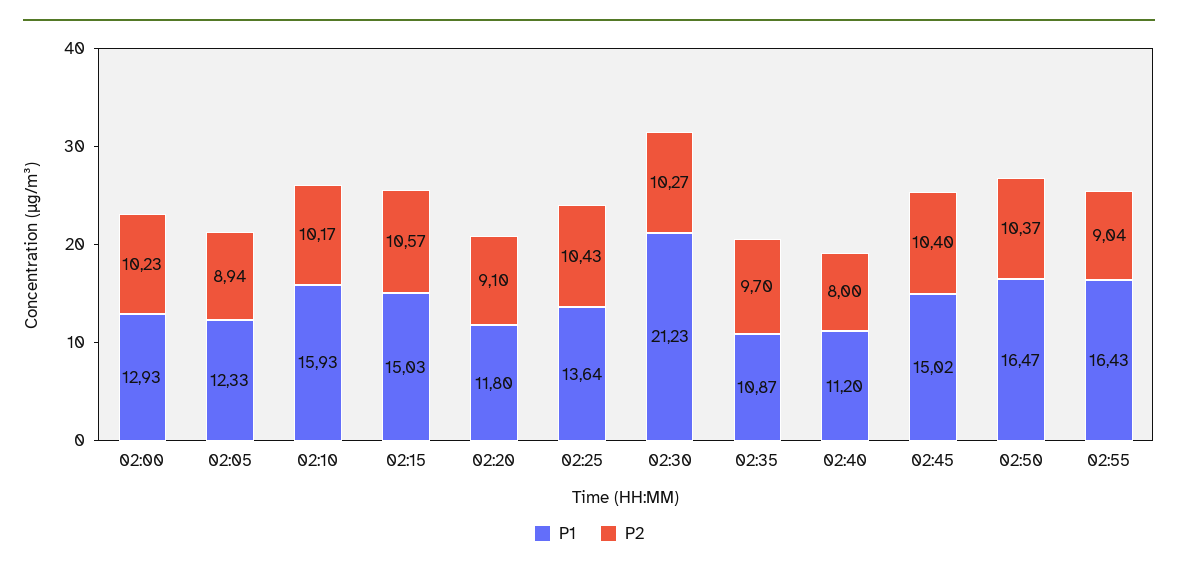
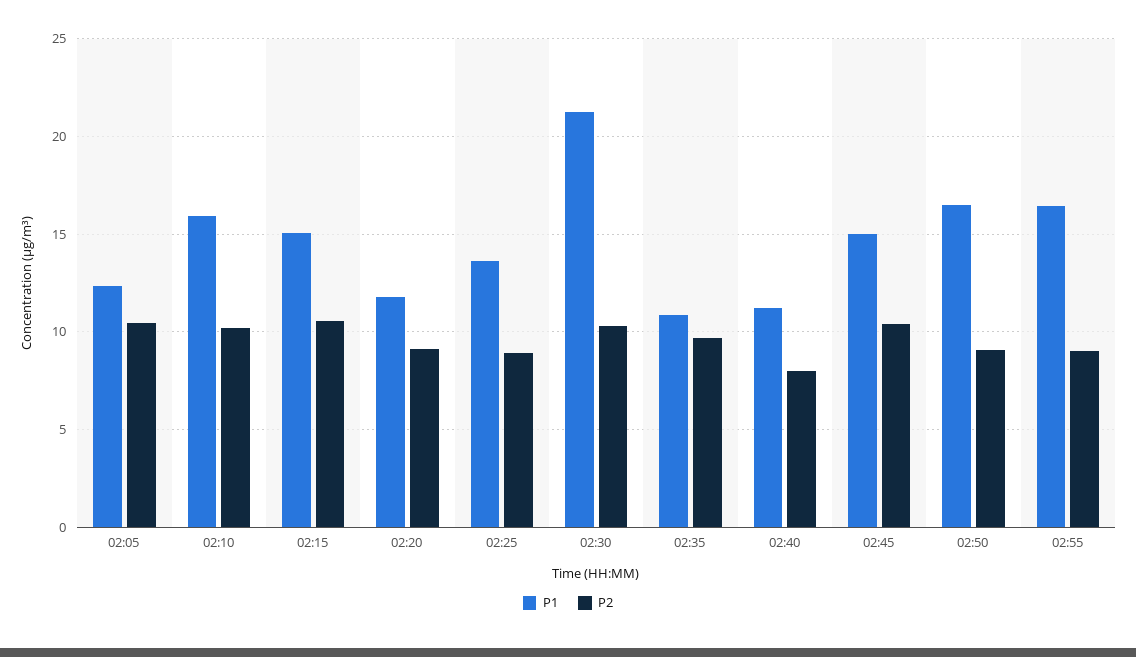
  {
    "P1": {
-     "02:00": 12.93,
      "02:05": 12.33,
      "02:10": 15.93,
      "02:15": 15.03,
      "02:20": 11.8,
      "02:25": 13.64,
      "02:30": 21.23,
      "02:35": 10.87,
      "02:40": 11.2,
      "02:45": 15.02,
      "02:50": 16.47,
      "02:55": 16.43
    },
    "P2": {
-     "02:00": 10.23,
-     "02:05": 8.94,
+     "02:05": 10.5,
      "02:10": 10.17,
      "02:15": 10.57,
      "02:20": 9.1,
-     "02:25": 10.43,
+     "02:25": 9,
      "02:30": 10.27,
      "02:35": 9.7,
      "02:40": 8,
      "02:45": 10.4,
-     "02:50": 10.37,
+     "02:50": 9,
      "02:55": 9.04
    }
  }

